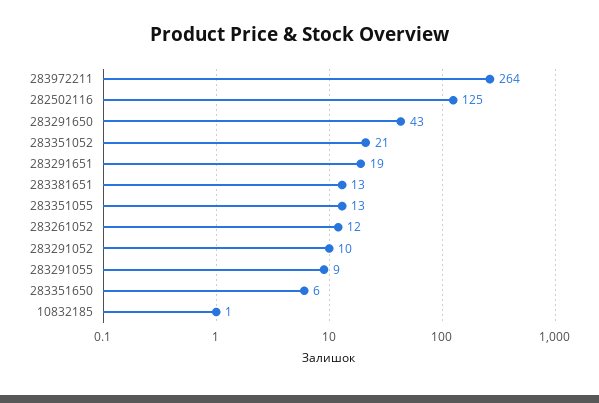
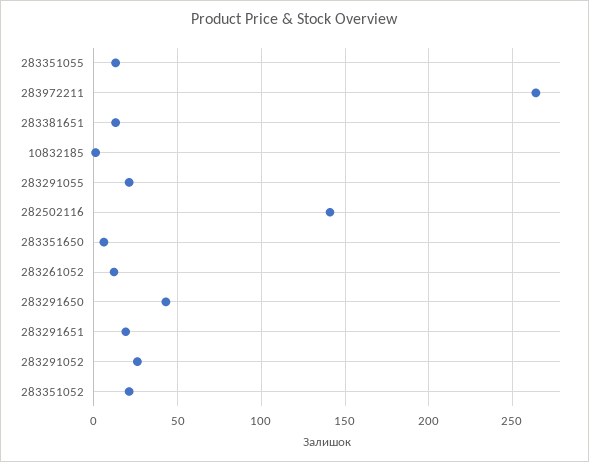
  {
    "283972211": 264,
-   "282502116": 125,
+   "282502116": 140,
    "283291650": 43,
    "283351052": 21,
    "283291651": 19,
    "283381651": 13,
    "283351055": 13,
    "283261052": 12,
-   "283291052": 10,
+   "283291052": 25,
-   "283291055": 9,
+   "283291055": 20,
    "283351650": 6,
    "10832185": 1
  }

